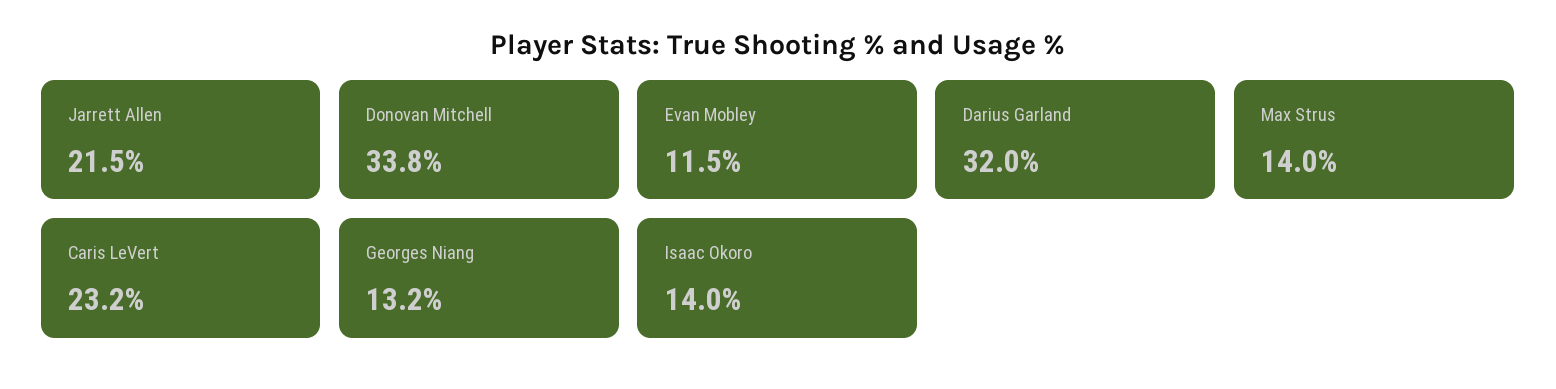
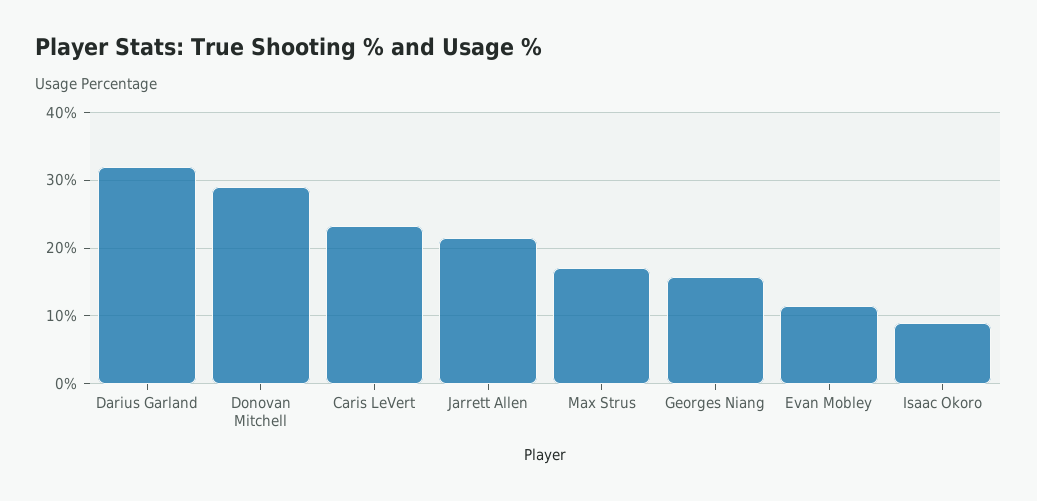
  {
    "Jarrett Allen": 21.5,
-   "Donovan Mitchell": 33.8,
+   "Donovan Mitchell": 29,
    "Evan Mobley": 11.5,
    "Darius Garland": 32,
-   "Max Strus": 14,
+   "Max Strus": 17,
    "Caris LeVert": 23.2,
-   "Georges Niang": 13.2,
+   "Georges Niang": 16,
-   "Isaac Okoro": 14
+   "Isaac Okoro": 9
  }

